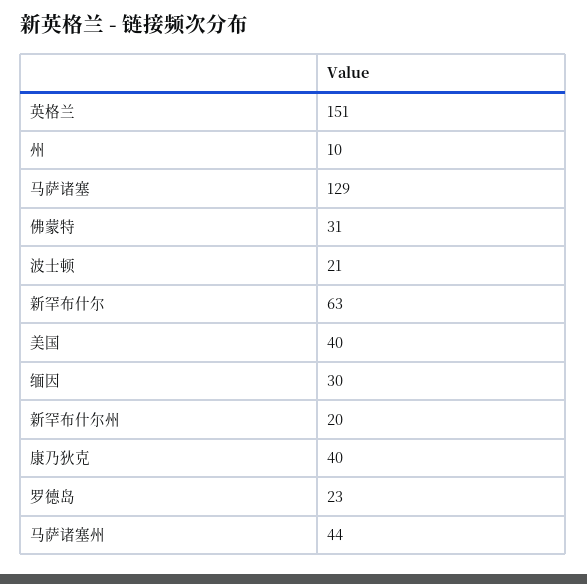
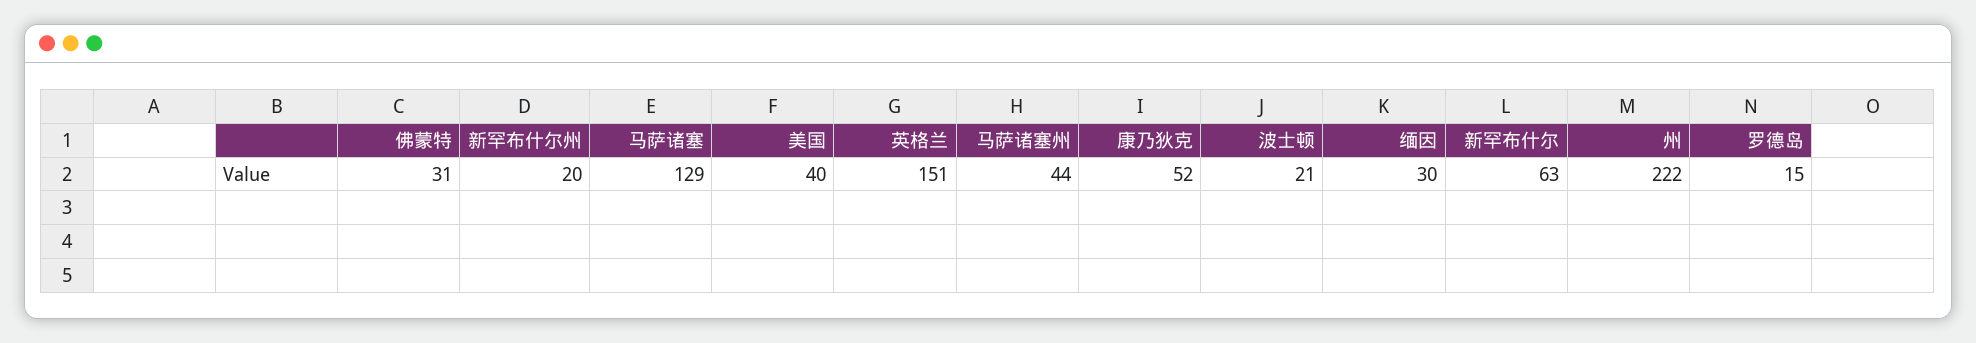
  {
    "英格兰": 151,
-   "州": 10,
+   "州": 222,
    "马萨诸塞": 129,
    "佛蒙特": 31,
    "波士顿": 21,
    "新罕布什尔": 63,
    "美国": 40,
    "缅因": 30,
    "新罕布什尔州": 20,
-   "康乃狄克": 40,
+   "康乃狄克": 52,
-   "罗德岛": 23,
+   "罗德岛": 15,
    "马萨诸塞州": 44
  }

